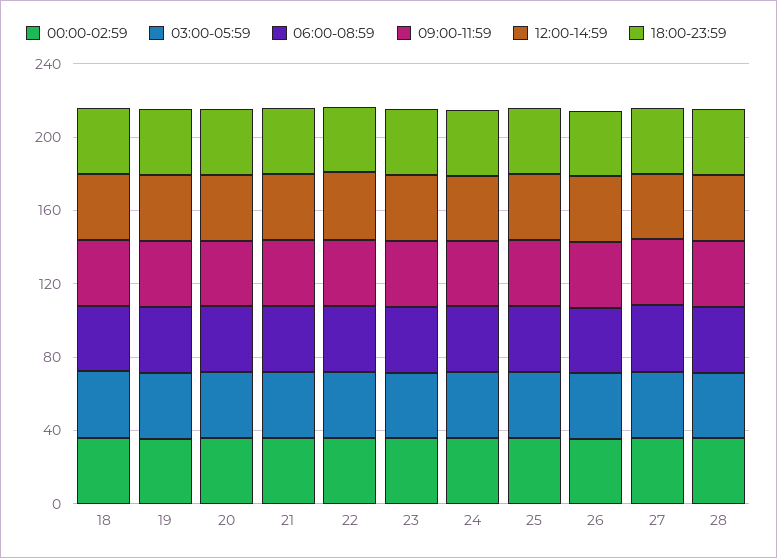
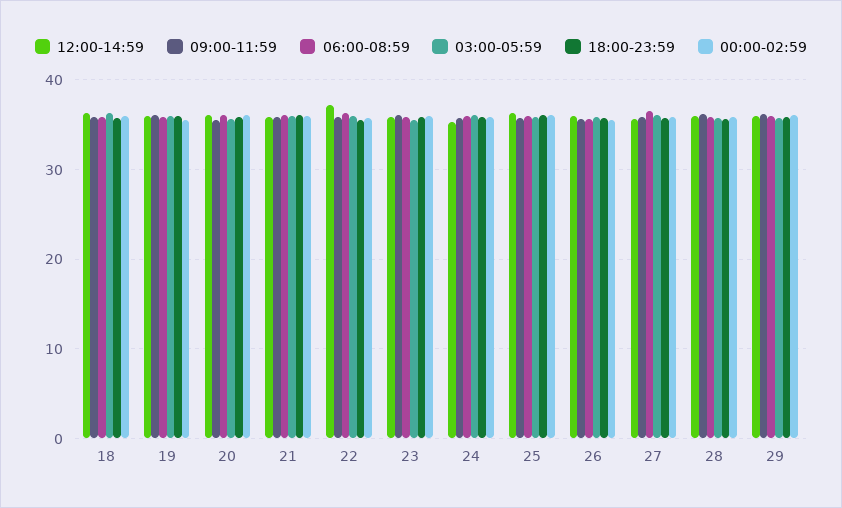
  {
    "00:00-02:59": {
      "18": 36,
      "19": 36,
      "20": 36,
      "21": 36,
      "22": 36,
      "23": 36,
      "24": 36,
      "25": 36,
      "26": 36,
      "27": 36,
-     "28": 36
+     "28": 36,
+     "29": 36
    },
    "03:00-05:59": {
      "18": 36,
      "19": 36,
      "20": 36,
      "21": 36,
      "22": 36,
      "23": 36,
      "24": 36,
      "25": 36,
      "26": 36,
      "27": 36,
-     "28": 36
+     "28": 36,
+     "29": 36
    },
    "06:00-08:59": {
      "18": 36,
      "19": 36,
      "20": 36,
      "21": 36,
      "22": 36,
      "23": 36,
      "24": 36,
      "25": 36,
      "26": 36,
      "27": 37,
-     "28": 36
+     "28": 36,
+     "29": 36
    },
    "09:00-11:59": {
      "18": 36,
      "19": 36,
      "20": 36,
      "21": 36,
      "22": 36,
      "23": 36,
      "24": 36,
      "25": 36,
      "26": 36,
      "27": 36,
-     "28": 36
+     "28": 36,
+     "29": 36
    },
    "12:00-14:59": {
      "18": 36,
      "19": 36,
      "20": 36,
      "21": 36,
      "22": 37,
      "23": 36,
      "24": 35,
      "25": 36,
      "26": 36,
      "27": 36,
-     "28": 36
+     "28": 36,
+     "29": 36
    },
    "18:00-23:59": {
      "18": 36,
      "19": 36,
      "20": 36,
      "21": 36,
      "22": 36,
      "23": 36,
      "24": 36,
      "25": 36,
      "26": 36,
      "27": 36,
-     "28": 36
+     "28": 36,
+     "29": 36
    }
  }

